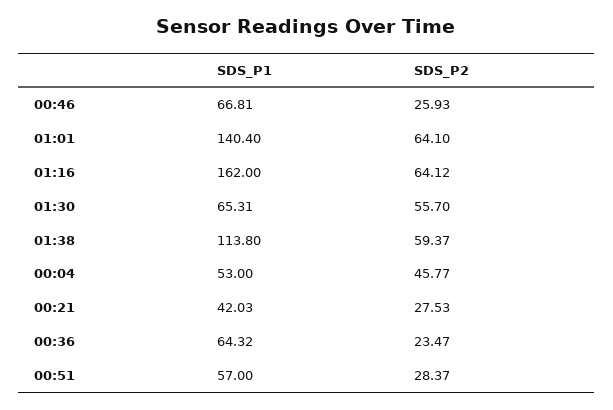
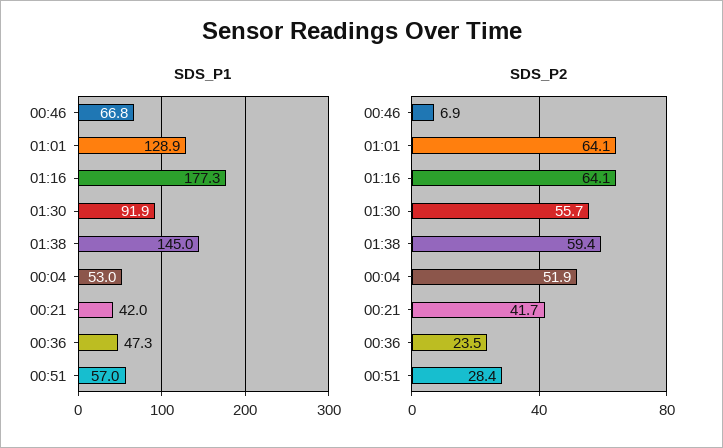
  {
    "SDS_P1": {
      "00:46": 66.81,
-     "01:01": 140.4,
+     "01:01": 128.9,
-     "01:16": 162,
+     "01:16": 177.3,
-     "01:30": 65.31,
+     "01:30": 91.9,
-     "01:38": 113.8,
+     "01:38": 145,
      "00:04": 53,
      "00:21": 42.03,
-     "00:36": 64.32,
+     "00:36": 47.3,
      "00:51": 57
    },
    "SDS_P2": {
-     "00:46": 25.93,
+     "00:46": 6.9,
      "01:01": 64.1,
      "01:16": 64.12,
      "01:30": 55.7,
      "01:38": 59.37,
-     "00:04": 45.77,
+     "00:04": 51.9,
-     "00:21": 27.53,
+     "00:21": 41.7,
      "00:36": 23.47,
      "00:51": 28.37
    }
  }

